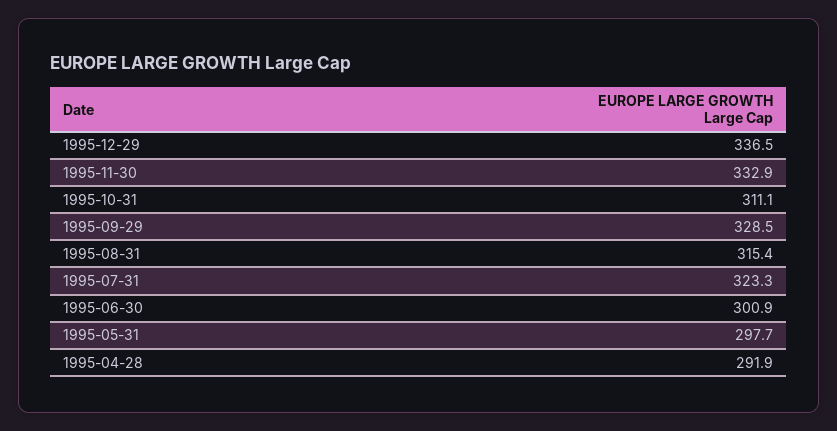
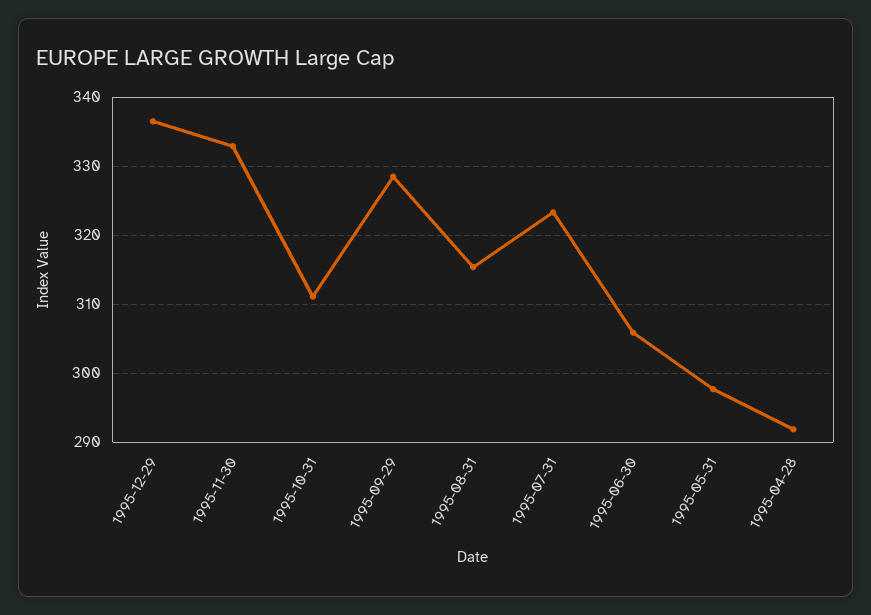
  {
    "1995-12-29": 336.5,
    "1995-11-30": 332.9,
    "1995-10-31": 311.1,
    "1995-09-29": 328.5,
    "1995-08-31": 315.4,
    "1995-07-31": 323.3,
-   "1995-06-30": 300.9,
+   "1995-06-30": 306,
    "1995-05-31": 297.7,
    "1995-04-28": 291.9
  }

